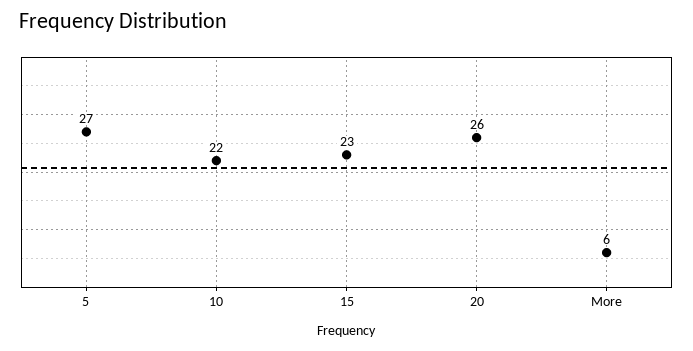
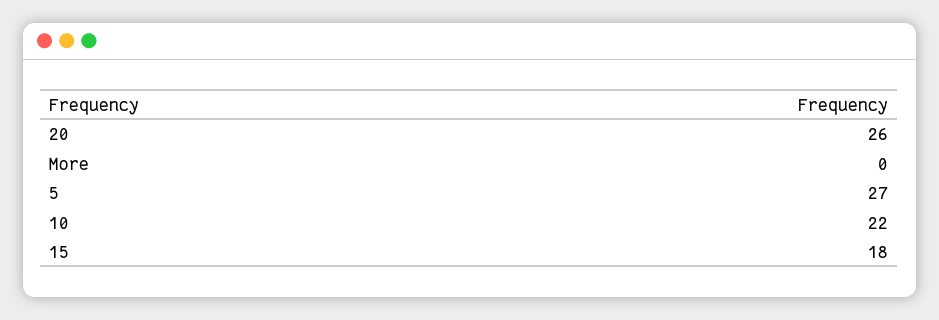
  {
    "5": 27,
    "10": 22,
-   "15": 23,
+   "15": 18,
    "20": 26,
-   "More": 6
+   "More": 0
  }

